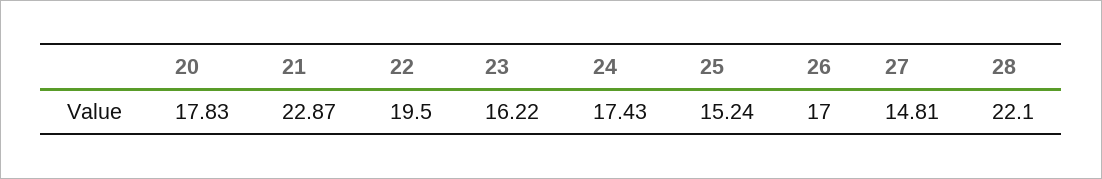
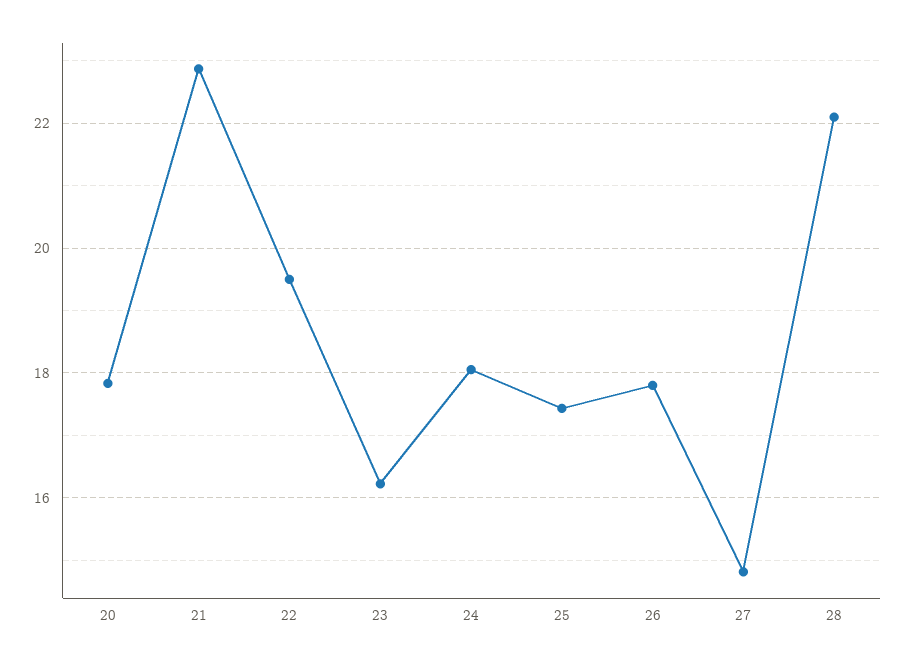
  {
    "20": 17.83,
    "21": 22.87,
    "22": 19.5,
    "23": 16.22,
-   "24": 17.43,
+   "24": 18,
-   "25": 15.24,
+   "25": 17.4,
-   "26": 17,
+   "26": 17.8,
    "27": 14.81,
    "28": 22.1
  }

